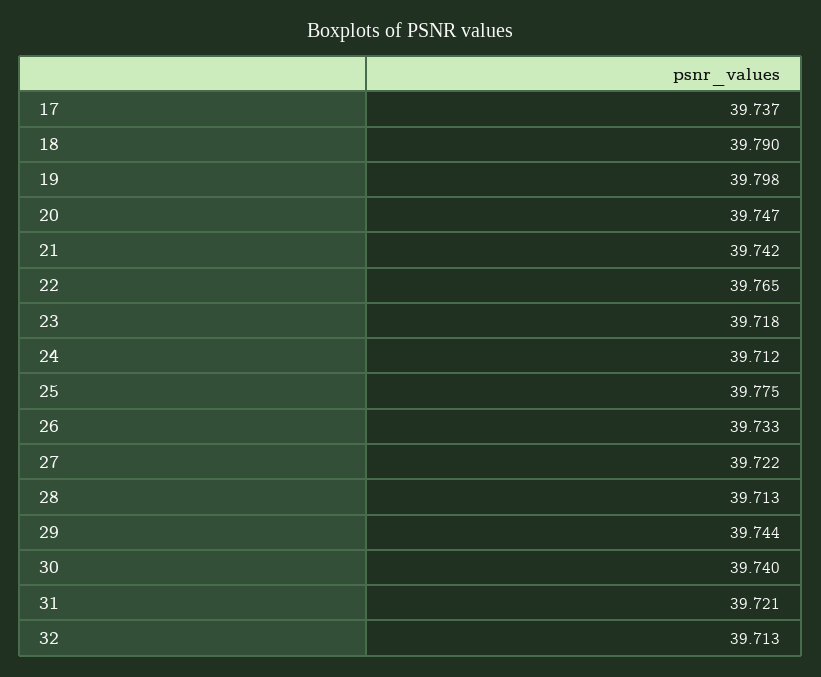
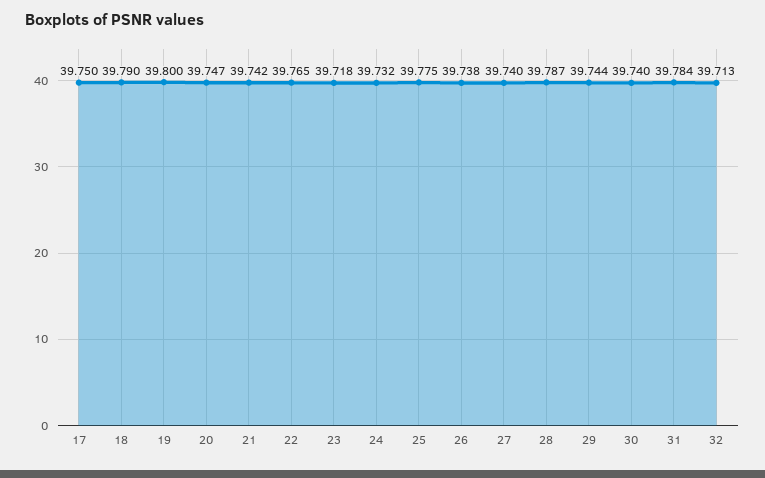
  {
-   "17": 39.737,
+   "17": 39.75,
    "18": 39.79,
-   "19": 39.798,
+   "19": 39.8,
    "20": 39.747,
    "21": 39.742,
    "22": 39.765,
    "23": 39.718,
-   "24": 39.712,
+   "24": 39.732,
    "25": 39.775,
-   "26": 39.733,
+   "26": 39.738,
-   "27": 39.722,
+   "27": 39.74,
-   "28": 39.713,
+   "28": 39.787,
    "29": 39.744,
    "30": 39.74,
-   "31": 39.721,
+   "31": 39.784,
    "32": 39.713
  }

